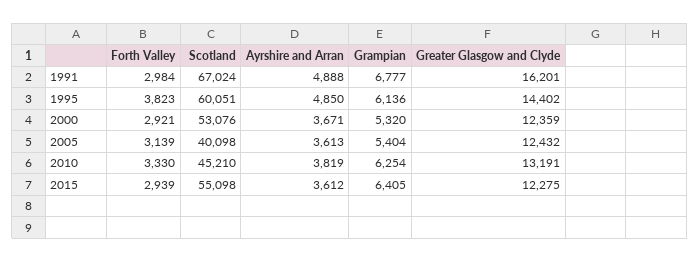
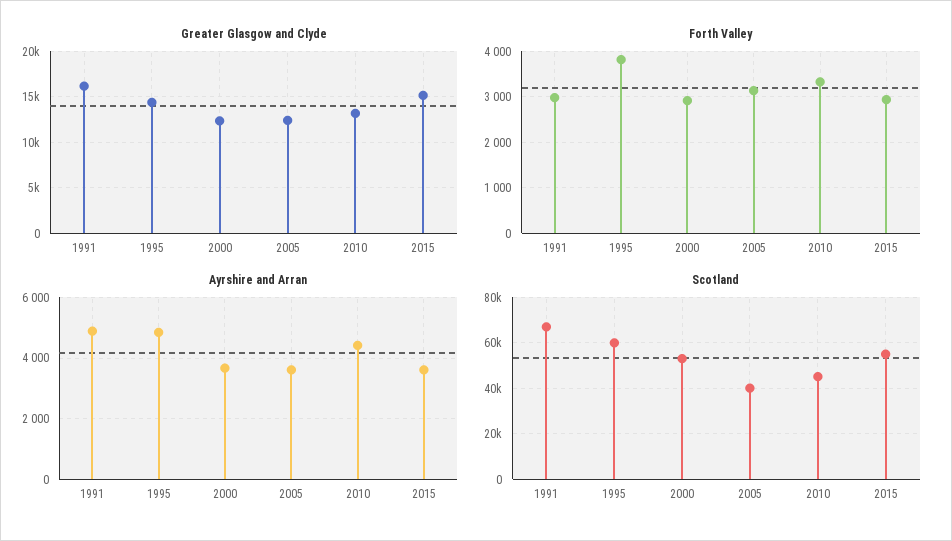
  {
    "Forth Valley": {
      "1991": 2984,
      "1995": 3823,
      "2000": 2921,
      "2005": 3139,
      "2010": 3330,
      "2015": 2939
    },
    "Scotland": {
      "1991": 67024,
      "1995": 60051,
      "2000": 53076,
      "2005": 40098,
      "2010": 45210,
      "2015": 55098
    },
    "Ayrshire and Arran": {
      "1991": 4888,
      "1995": 4850,
      "2000": 3671,
      "2005": 3613,
-     "2010": 3819,
+     "2010": 4400,
      "2015": 3612
    },
-   "Grampian": {
-     "1991": 6777,
-     "1995": 6136,
-     "2000": 5320,
-     "2005": 5404,
-     "2010": 6254,
-     "2015": 6405
-   },
    "Greater Glasgow and Clyde": {
      "1991": 16201,
      "1995": 14402,
      "2000": 12359,
      "2005": 12432,
      "2010": 13191,
-     "2015": 12275
+     "2015": 15000
    }
  }

